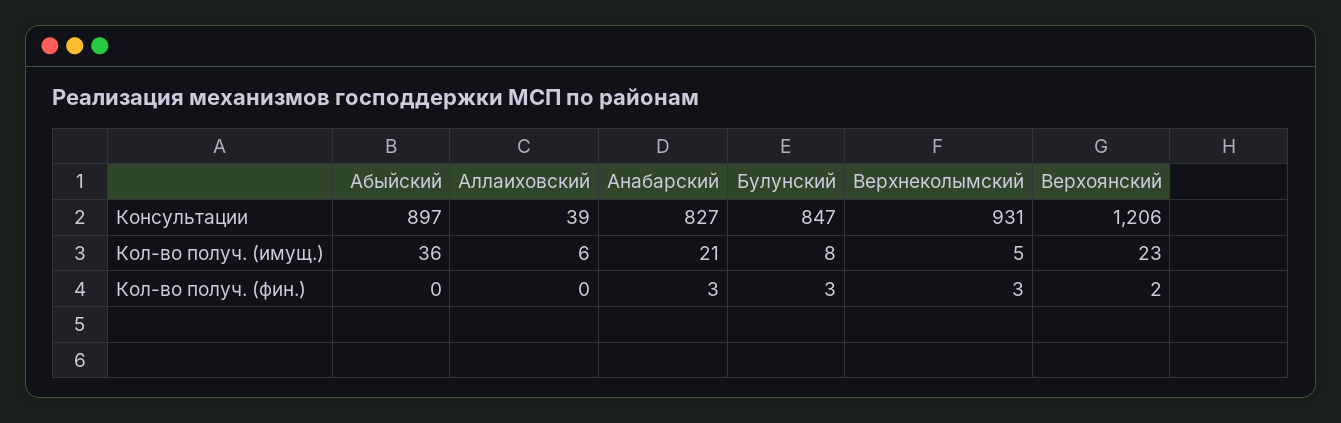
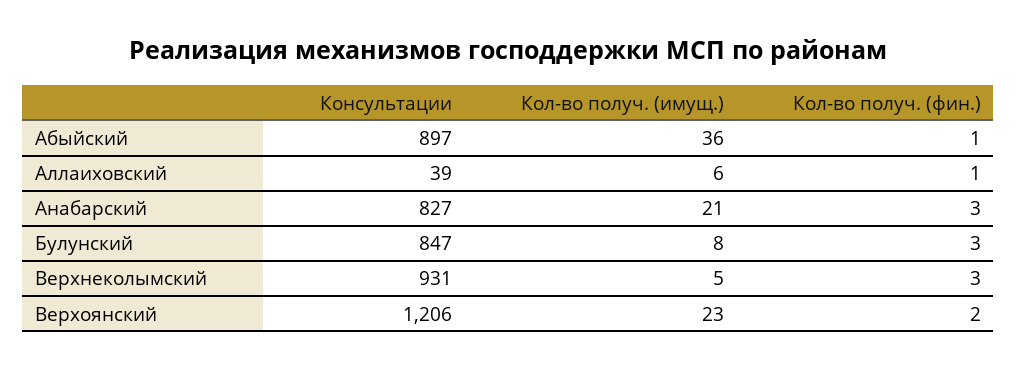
  {
    "Абыйский": {
      "Консультации": 897,
      "Кол-во получ. (имущ.)": 36,
-     "Кол-во получ. (фин.)": 0
+     "Кол-во получ. (фин.)": 1
    },
    "Аллаиховский": {
      "Консультации": 39,
      "Кол-во получ. (имущ.)": 6,
-     "Кол-во получ. (фин.)": 0
+     "Кол-во получ. (фин.)": 1
    },
    "Анабарский": {
      "Консультации": 827,
      "Кол-во получ. (имущ.)": 21,
      "Кол-во получ. (фин.)": 3
    },
    "Булунский": {
      "Консультации": 847,
      "Кол-во получ. (имущ.)": 8,
      "Кол-во получ. (фин.)": 3
    },
    "Верхнеколымский": {
      "Консультации": 931,
      "Кол-во получ. (имущ.)": 5,
      "Кол-во получ. (фин.)": 3
    },
    "Верхоянский": {
      "Консультации": 1206,
      "Кол-во получ. (имущ.)": 23,
      "Кол-во получ. (фин.)": 2
    }
  }

